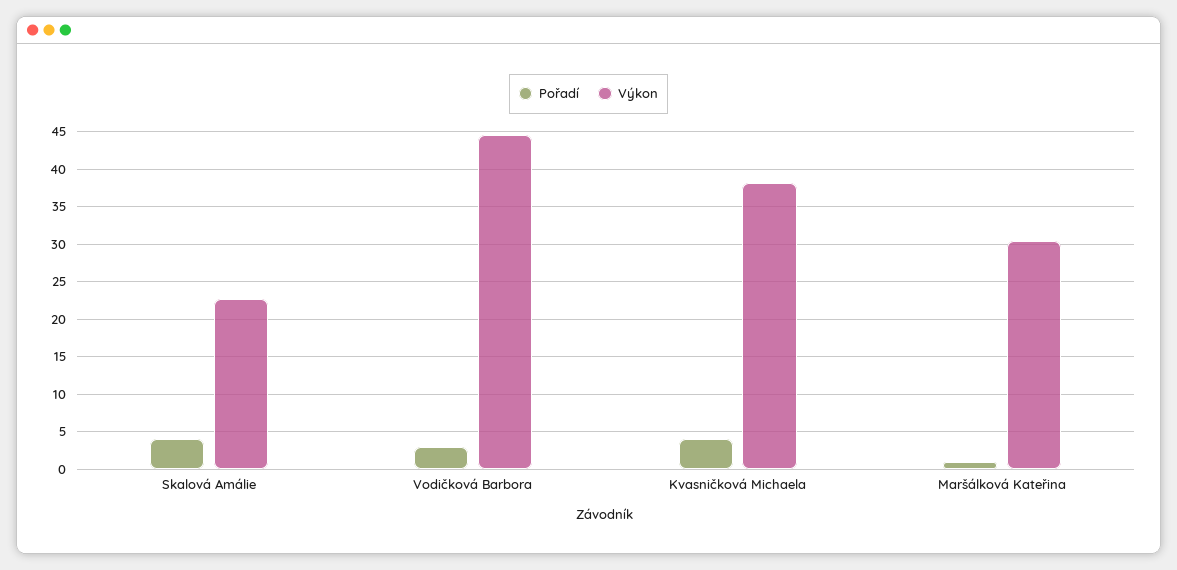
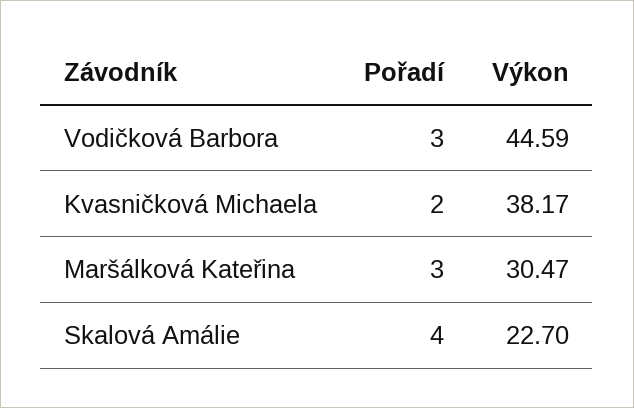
  {
    "Pořadí": {
      "Skalová Amálie": 4,
      "Vodičková Barbora": 3,
-     "Kvasničková Michaela": 4,
+     "Kvasničková Michaela": 2,
-     "Maršálková Kateřina": 1
+     "Maršálková Kateřina": 3
    },
    "Výkon": {
      "Skalová Amálie": 22.7,
      "Vodičková Barbora": 44.59,
      "Kvasničková Michaela": 38.17,
      "Maršálková Kateřina": 30.47
    }
  }

